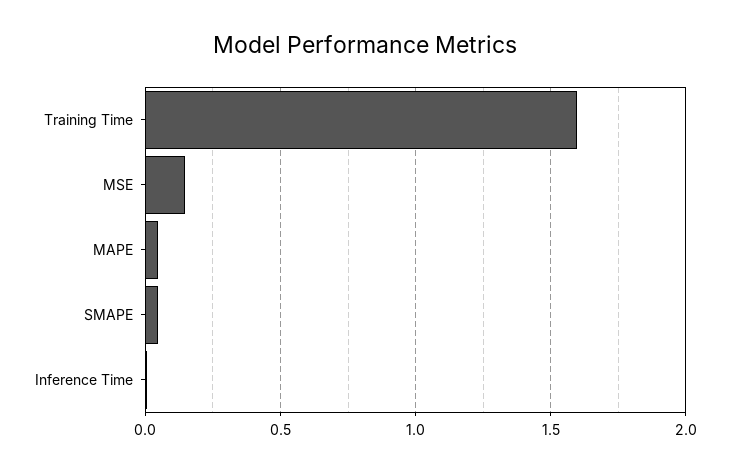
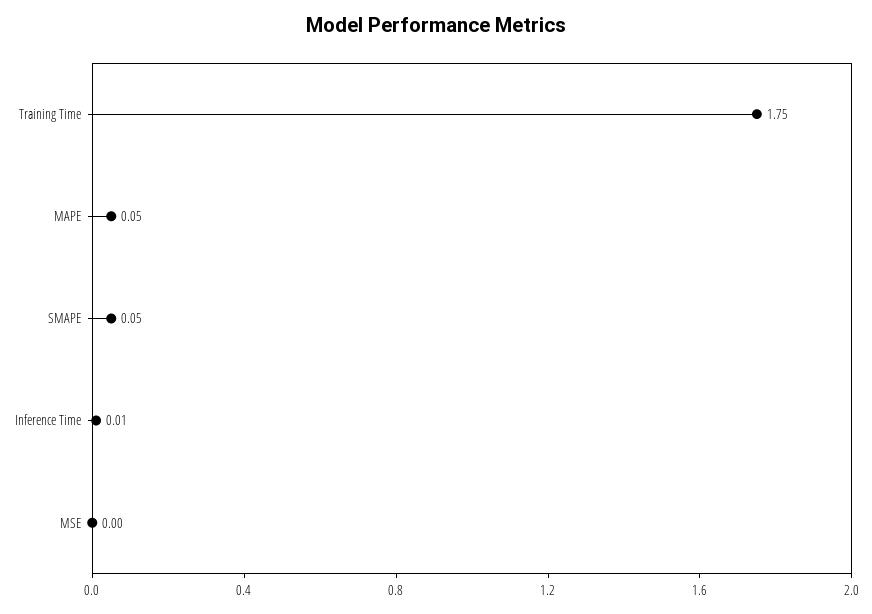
  {
-   "Training Time": 1.6,
+   "Training Time": 1.75,
-   "MSE": 0.15,
+   "MSE": 0,
    "MAPE": 0.05,
    "SMAPE": 0.05,
    "Inference Time": 0.01
  }

